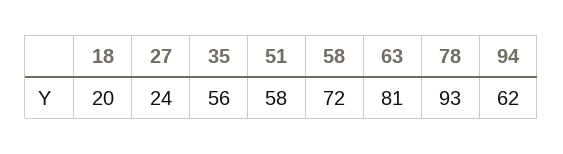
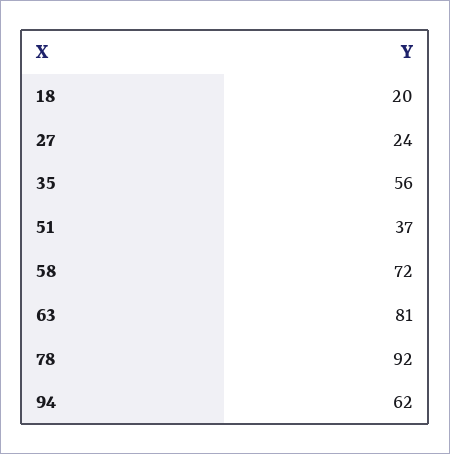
  {
    "18": 20,
    "27": 24,
    "35": 56,
-   "51": 58,
+   "51": 37,
    "58": 72,
    "63": 81,
-   "78": 93,
+   "78": 92,
    "94": 62
  }

